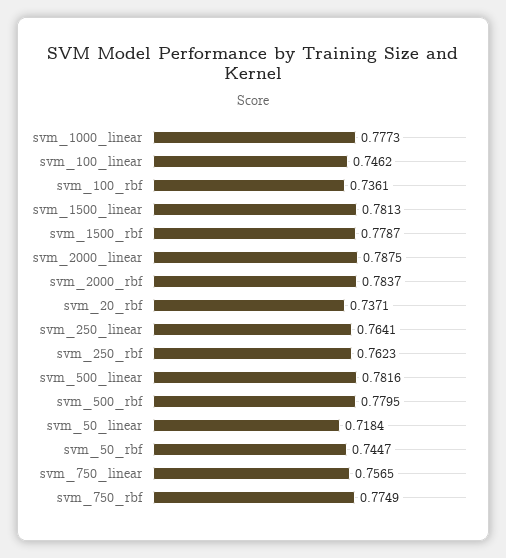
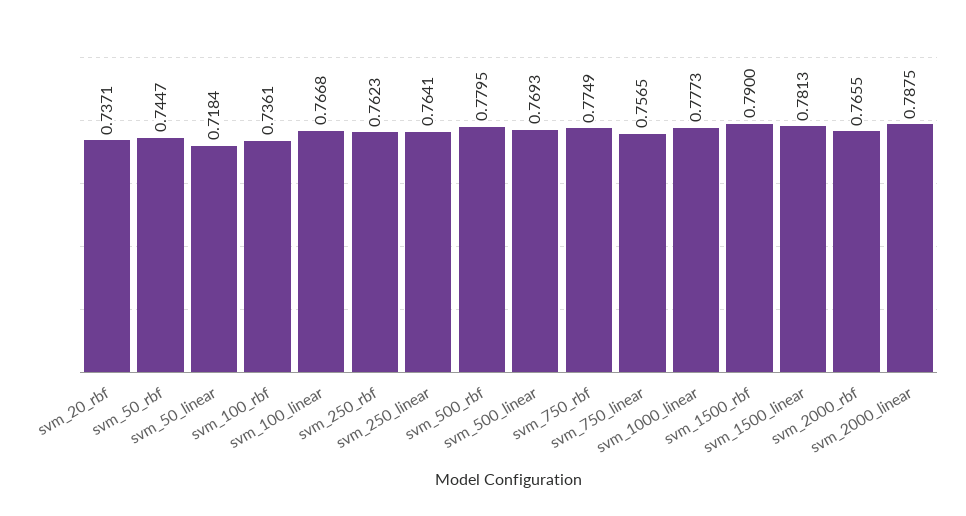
  {
    "svm_1000_linear": 0.7773,
-   "svm_100_linear": 0.7462,
+   "svm_100_linear": 0.7668,
    "svm_100_rbf": 0.7361,
    "svm_1500_linear": 0.7813,
-   "svm_1500_rbf": 0.7787,
+   "svm_1500_rbf": 0.79,
    "svm_2000_linear": 0.7875,
-   "svm_2000_rbf": 0.7837,
+   "svm_2000_rbf": 0.7655,
    "svm_20_rbf": 0.7371,
    "svm_250_linear": 0.7641,
    "svm_250_rbf": 0.7623,
-   "svm_500_linear": 0.7816,
+   "svm_500_linear": 0.7693,
    "svm_500_rbf": 0.7795,
    "svm_50_linear": 0.7184,
    "svm_50_rbf": 0.7447,
    "svm_750_linear": 0.7565,
    "svm_750_rbf": 0.7749
  }

